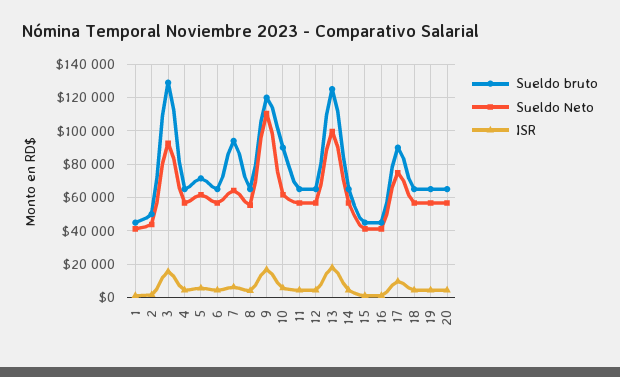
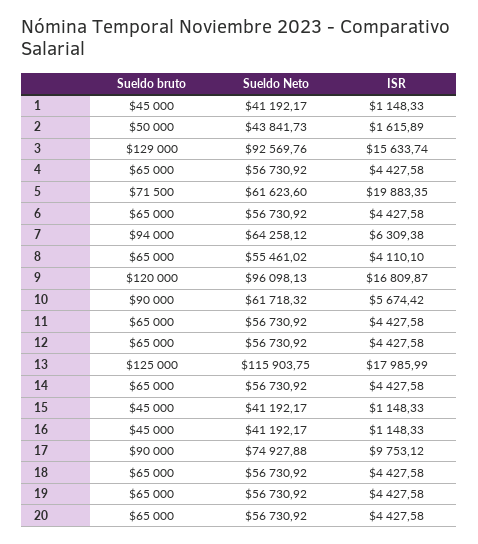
  {
    "Sueldo bruto": {
      "1": 45000,
      "2": 50000,
      "3": 129000,
      "4": 65000,
      "5": 71500,
      "6": 65000,
      "7": 94000,
      "8": 65000,
      "9": 120000,
      "10": 90000,
      "11": 65000,
      "12": 65000,
      "13": 125000,
      "14": 65000,
      "15": 45000,
      "16": 45000,
      "17": 90000,
      "18": 65000,
      "19": 65000,
      "20": 65000
    },
    "Sueldo Neto": {
      "1": 41192.17,
      "2": 43841.73,
      "3": 92569.76,
      "4": 56730.92,
      "5": 61623.6,
      "6": 56730.92,
      "7": 64258.12,
      "8": 55461.02,
-     "9": 110000,
+     "9": 96098.13,
      "10": 61718.32,
      "11": 56730.92,
      "12": 56730.92,
-     "13": 100000,
+     "13": 115903.75,
      "14": 56730.92,
      "15": 41192.17,
      "16": 41192.17,
      "17": 74927.88,
      "18": 56730.92,
      "19": 56730.92,
      "20": 56730.92
    },
    "ISR": {
      "1": 1148.33,
      "2": 1615.89,
      "3": 15633.74,
      "4": 4427.58,
-     "5": 5000,
+     "5": 19883.35,
      "6": 4427.58,
      "7": 6309.38,
      "8": 4110.1,
      "9": 16809.87,
      "10": 5674.42,
      "11": 4427.58,
      "12": 4427.58,
      "13": 17985.99,
      "14": 4427.58,
      "15": 1148.33,
      "16": 1148.33,
      "17": 9753.12,
      "18": 4427.58,
      "19": 4427.58,
      "20": 4427.58
    }
  }

